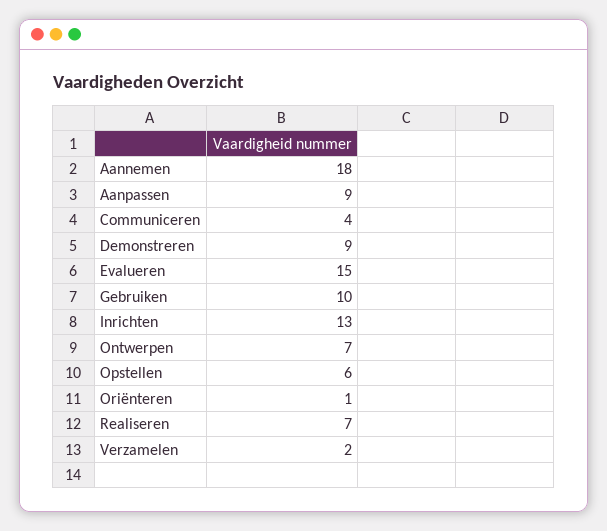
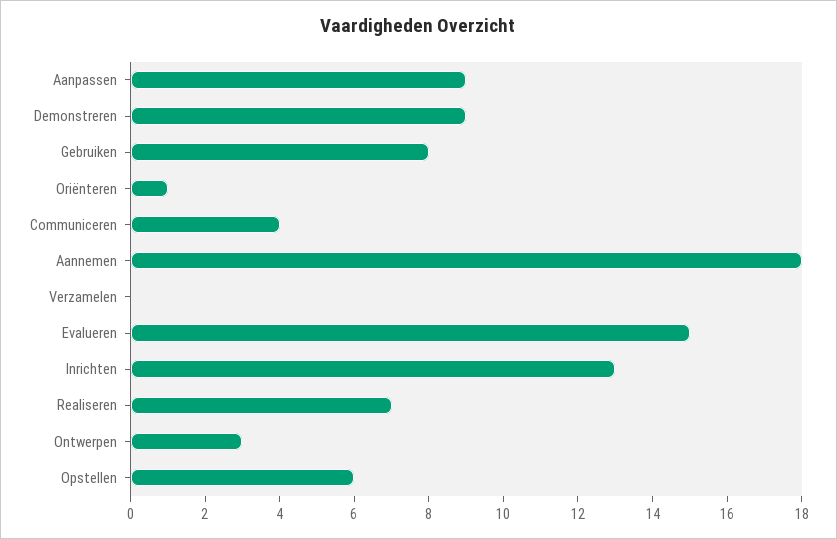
  {
    "Aannemen": 18,
    "Aanpassen": 9,
    "Communiceren": 4,
    "Demonstreren": 9,
    "Evalueren": 15,
-   "Gebruiken": 10,
+   "Gebruiken": 8,
    "Inrichten": 13,
-   "Ontwerpen": 7,
+   "Ontwerpen": 3,
    "Opstellen": 6,
    "Oriënteren": 1,
    "Realiseren": 7,
-   "Verzamelen": 2
+   "Verzamelen": 0
  }

